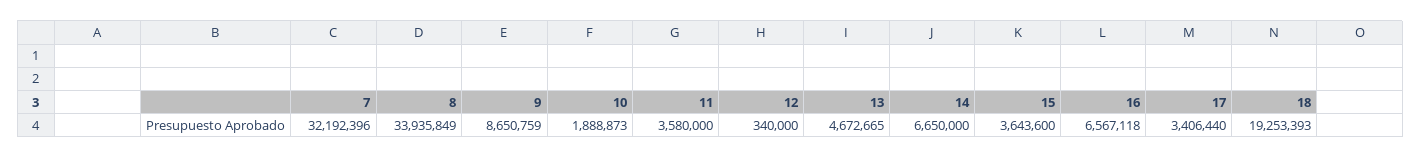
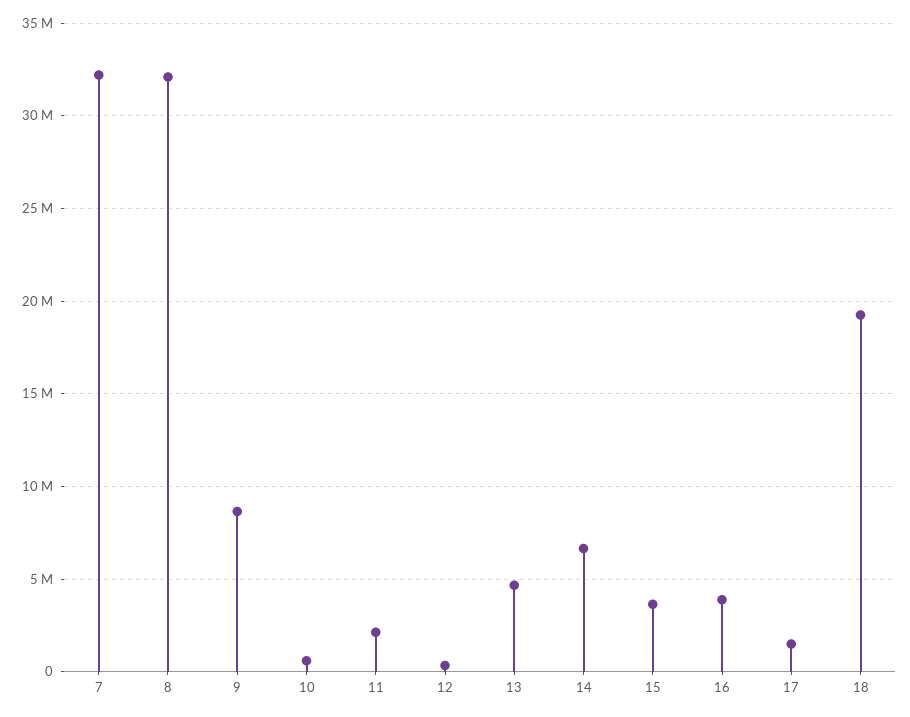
  {
    "7": 32192396,
-   "8": 33935849,
+   "8": 32000000,
    "9": 8650759,
-   "10": 1888873,
+   "10": 500000,
-   "11": 3580000,
+   "11": 2000000,
    "12": 340000,
    "13": 4672665,
    "14": 6650000,
    "15": 3643600,
-   "16": 6567118,
+   "16": 4000000,
-   "17": 3406440,
+   "17": 1500000,
    "18": 19253393
  }

